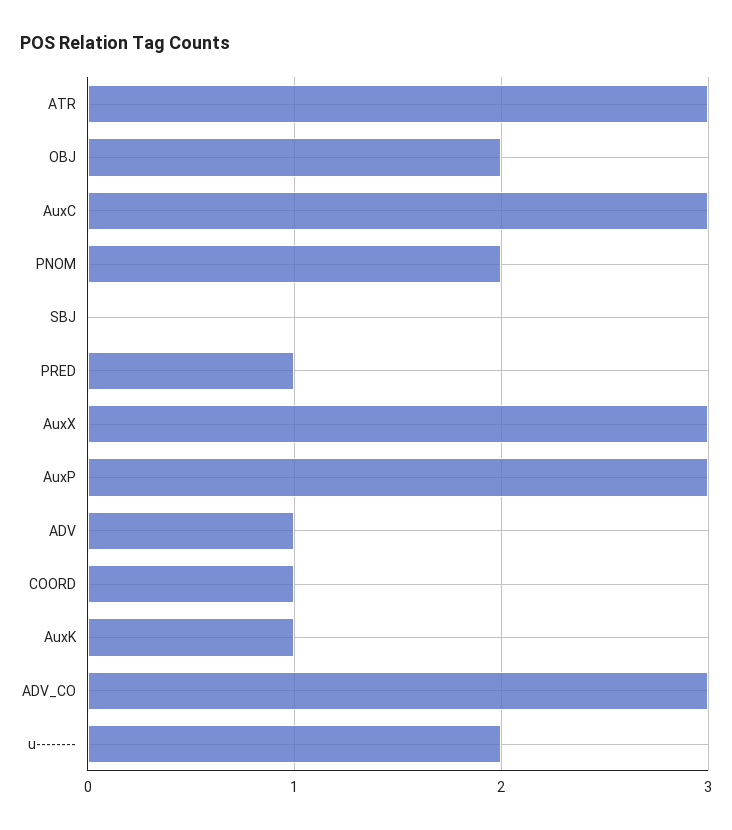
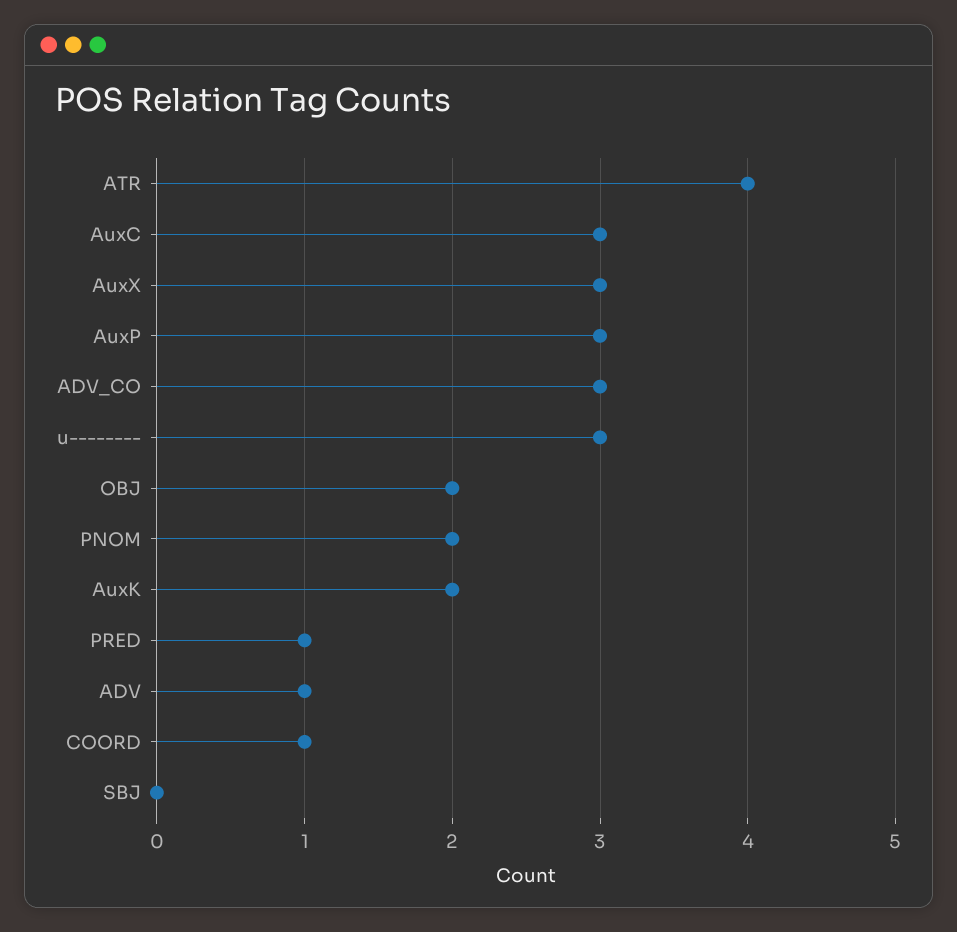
  {
-   "ATR": 3,
+   "ATR": 4,
    "OBJ": 2,
    "AuxC": 3,
    "PNOM": 2,
    "SBJ": 0,
    "PRED": 1,
    "AuxX": 3,
    "AuxP": 3,
    "ADV": 1,
    "COORD": 1,
-   "AuxK": 1,
+   "AuxK": 2,
    "ADV_CO": 3,
-   "u--------": 2
+   "u--------": 3
  }

